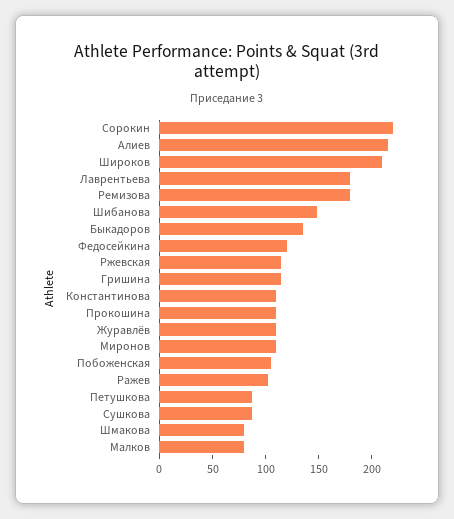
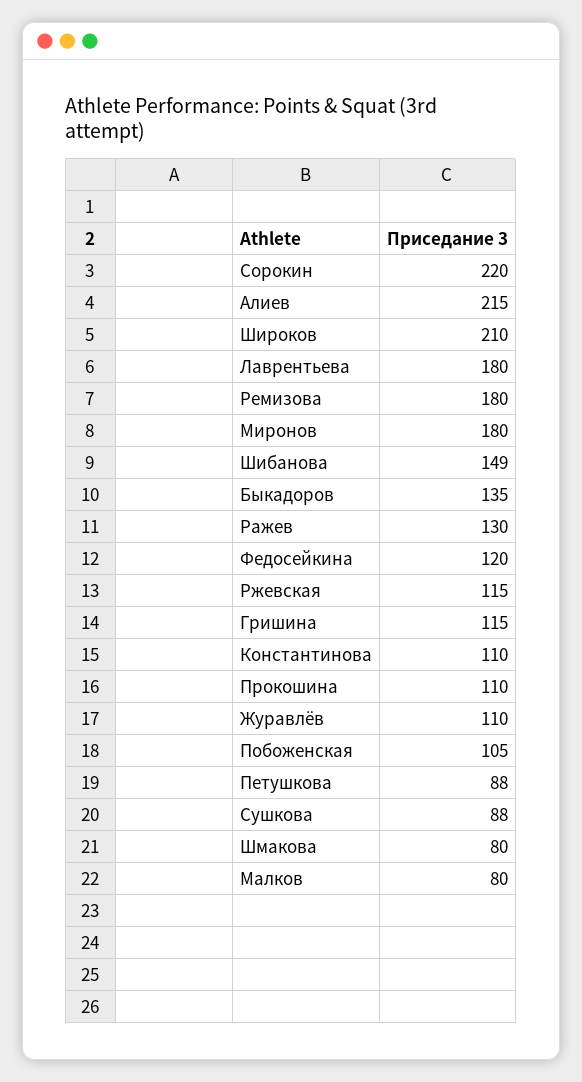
  {
    "Сорокин": 220,
    "Алиев": 215,
    "Широков": 210,
    "Лаврентьева": 180,
    "Ремизова": 180,
    "Шибанова": 149,
    "Быкадоров": 135,
    "Федосейкина": 120,
    "Ржевская": 115,
    "Гришина": 115,
    "Константинова": 110,
    "Прокошина": 110,
    "Журавлёв": 110,
-   "Миронов": 110,
+   "Миронов": 180,
    "Побоженская": 105,
-   "Ражев": 100,
+   "Ражев": 130,
    "Петушкова": 88,
    "Сушкова": 88,
    "Шмакова": 80,
    "Малков": 80
  }

